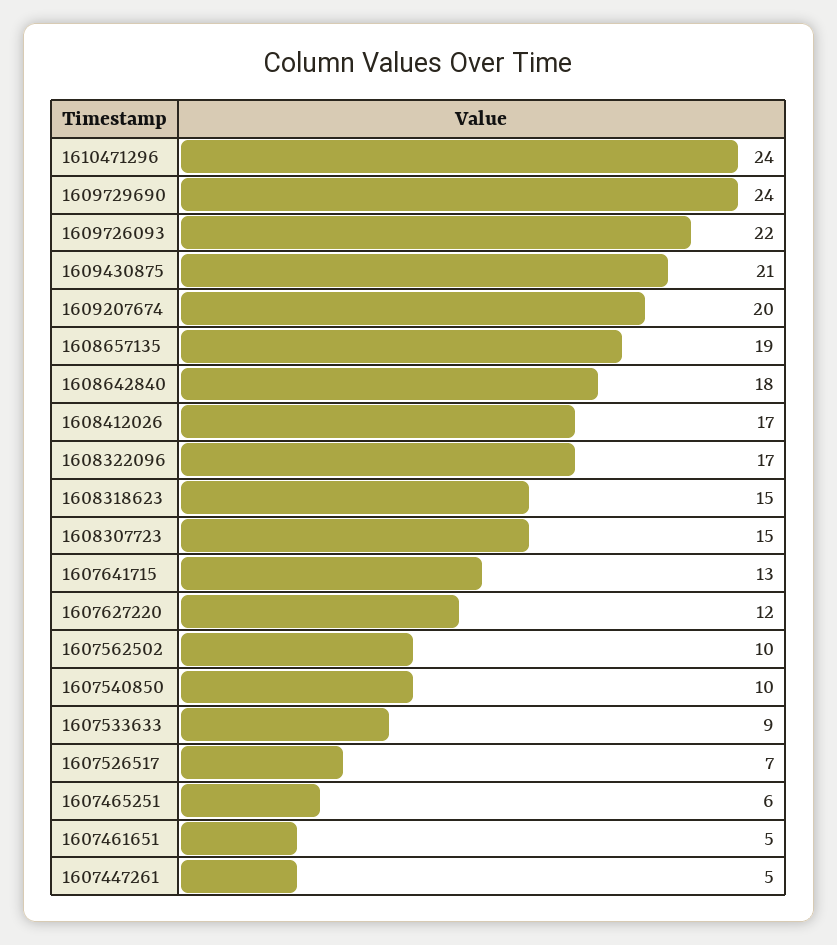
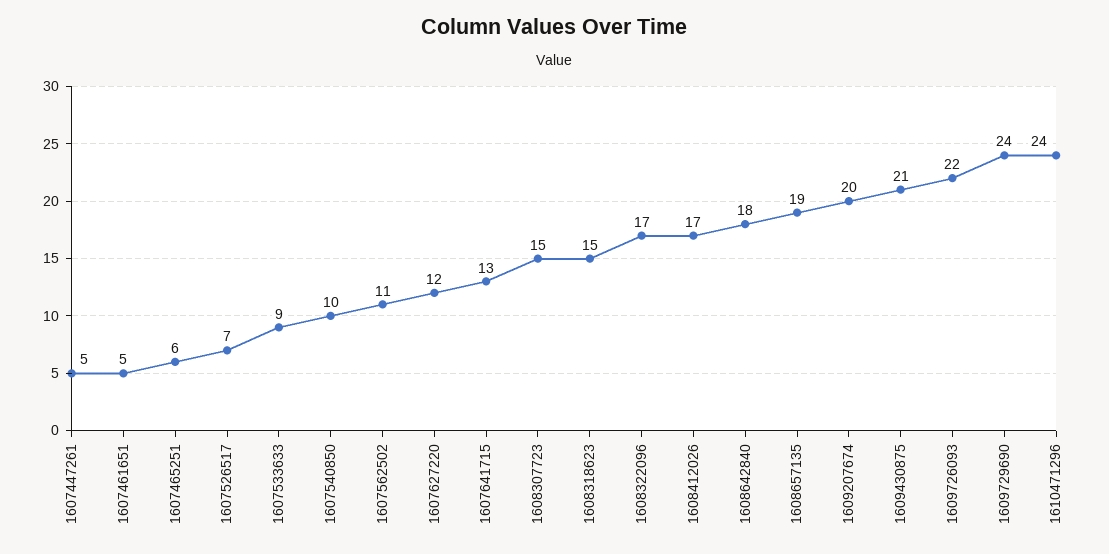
  {
    "1610471296": 24,
    "1609729690": 24,
    "1609726093": 22,
    "1609430875": 21,
    "1609207674": 20,
    "1608657135": 19,
    "1608642840": 18,
    "1608412026": 17,
    "1608322096": 17,
    "1608318623": 15,
    "1608307723": 15,
    "1607641715": 13,
    "1607627220": 12,
-   "1607562502": 10,
+   "1607562502": 11,
    "1607540850": 10,
    "1607533633": 9,
    "1607526517": 7,
    "1607465251": 6,
    "1607461651": 5,
    "1607447261": 5
  }

